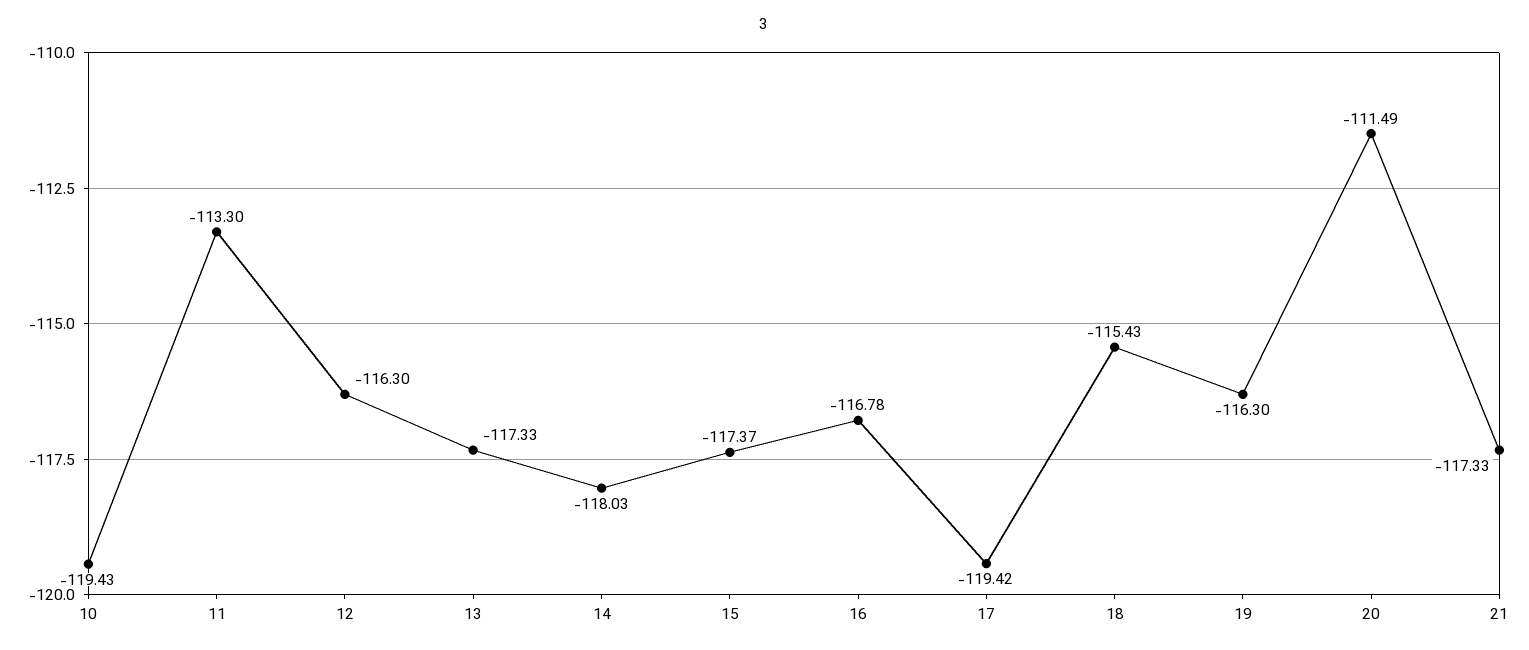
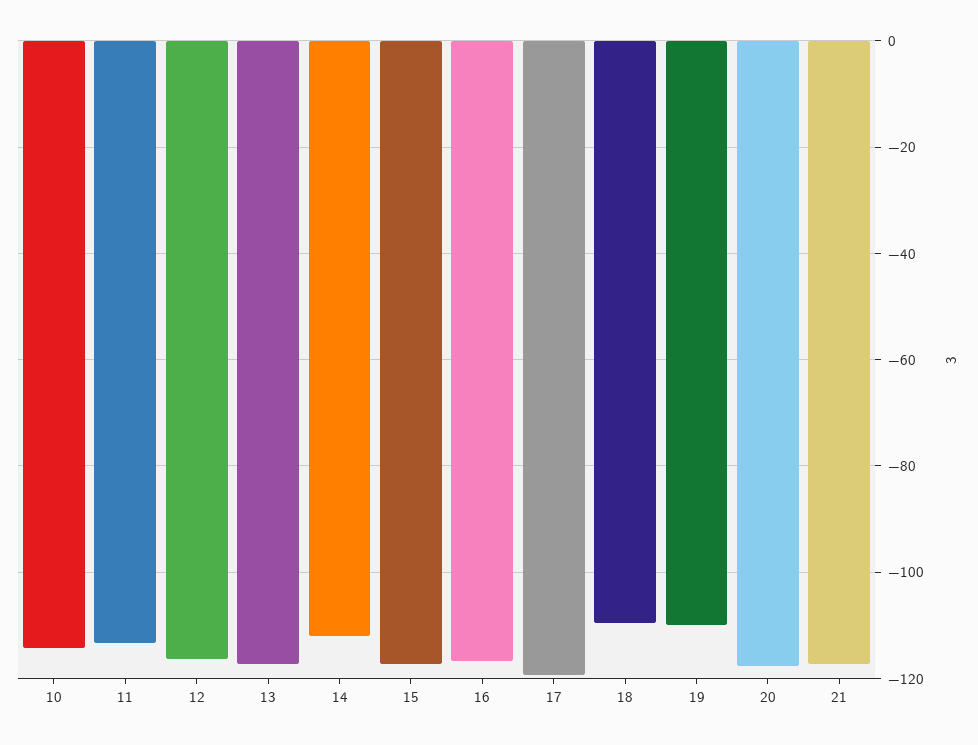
  {
-   "10": -119.43,
+   "10": -114,
    "11": -113.3,
    "12": -116.3,
    "13": -117.33,
-   "14": -118.03,
+   "14": -112,
    "15": -117.37,
    "16": -116.78,
    "17": -119.42,
-   "18": -115.43,
+   "18": -110,
-   "19": -116.3,
+   "19": -110,
-   "20": -111.49,
+   "20": -118,
    "21": -117.33
  }

